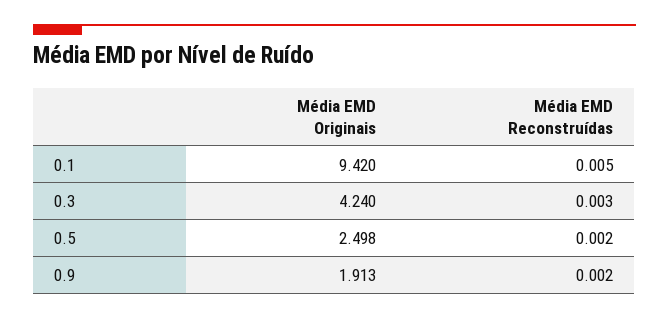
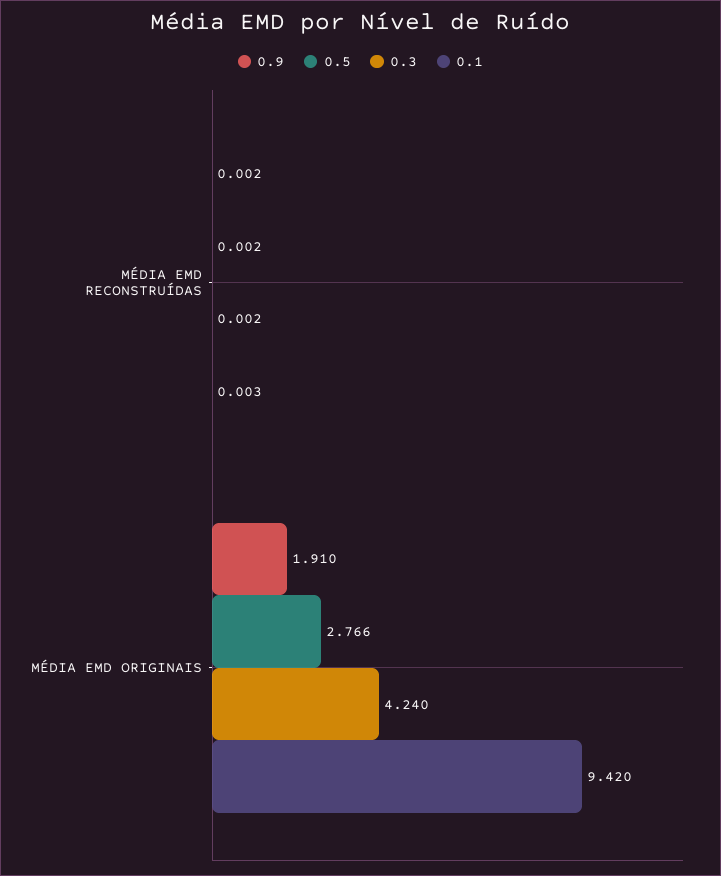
  {
    "0.1": {
      "Média EMD Originais": 9.42,
-     "Média EMD Reconstruídas": 0.005
+     "Média EMD Reconstruídas": 0.003
    },
    "0.3": {
      "Média EMD Originais": 4.24,
-     "Média EMD Reconstruídas": 0.003
+     "Média EMD Reconstruídas": 0.002
    },
    "0.5": {
-     "Média EMD Originais": 2.498,
+     "Média EMD Originais": 2.766,
      "Média EMD Reconstruídas": 0.002
    },
    "0.9": {
-     "Média EMD Originais": 1.913,
+     "Média EMD Originais": 1.91,
      "Média EMD Reconstruídas": 0.002
    }
  }

